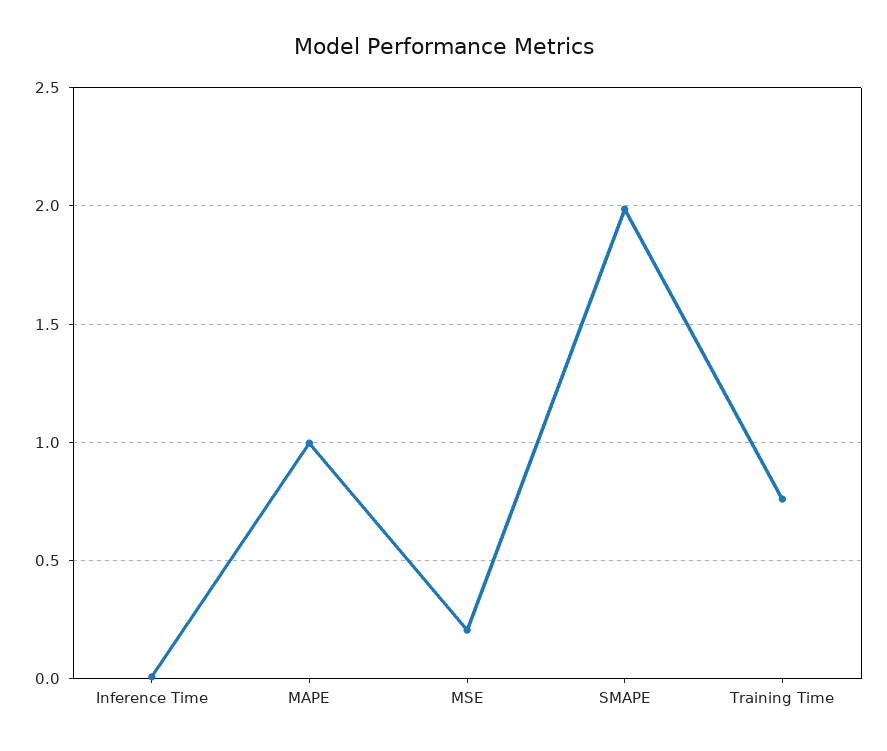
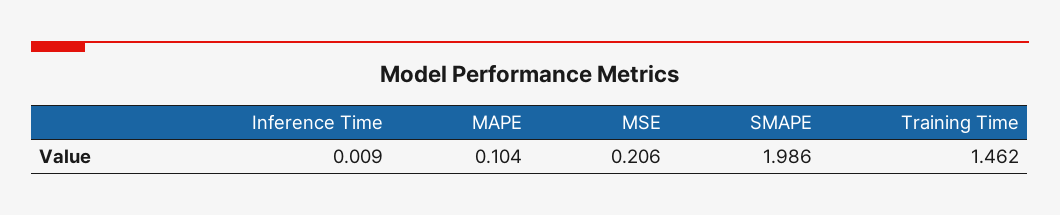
  {
    "Inference Time": 0.009,
-   "MAPE": 1,
+   "MAPE": 0.104,
    "MSE": 0.206,
    "SMAPE": 1.986,
-   "Training Time": 0.75
+   "Training Time": 1.462
  }

